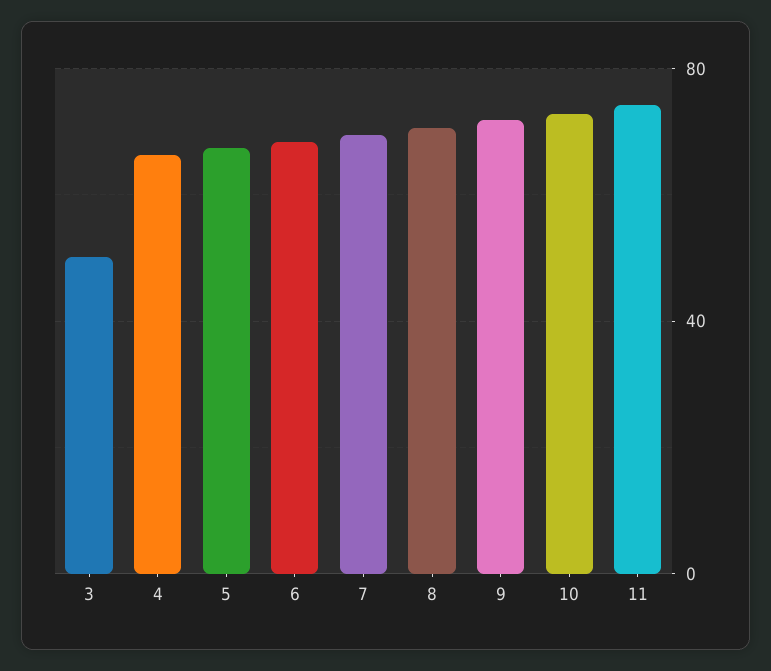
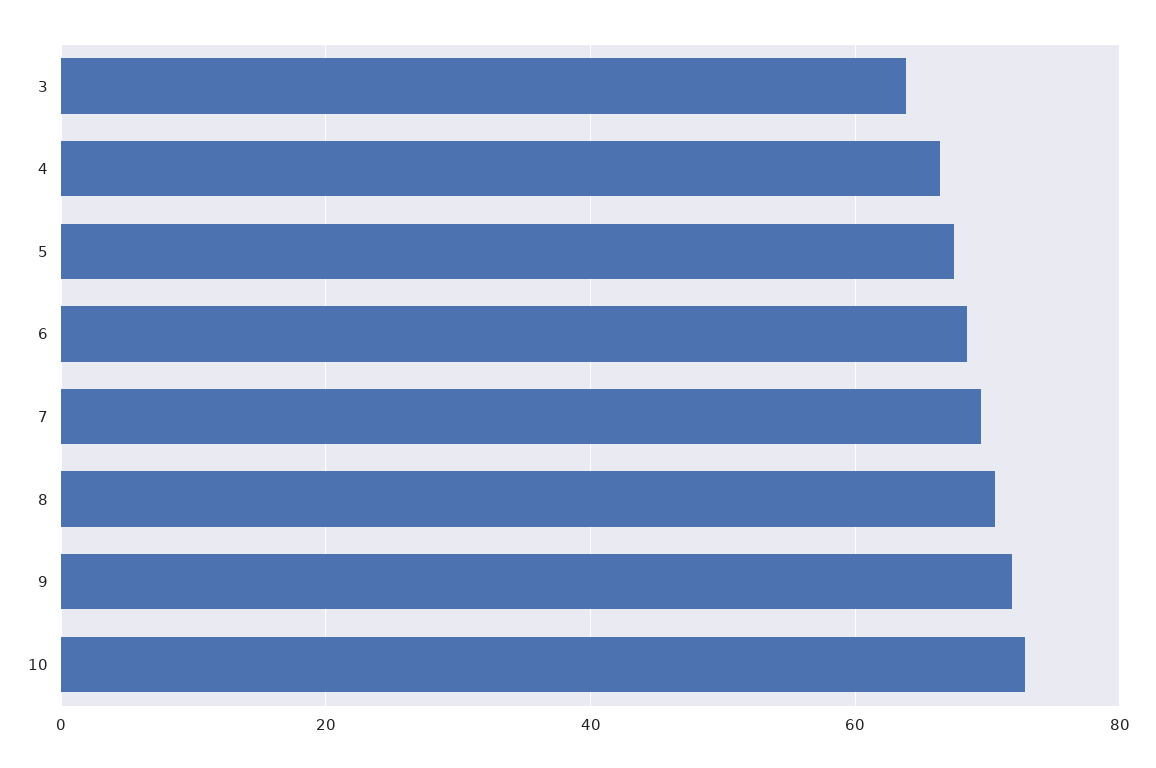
  {
-   "3": 50,
+   "3": 64,
    "4": 66,
    "5": 68,
    "6": 68,
    "7": 70,
    "8": 70,
    "9": 72,
-   "10": 72,
+   "10": 72
-   "11": 75
  }

